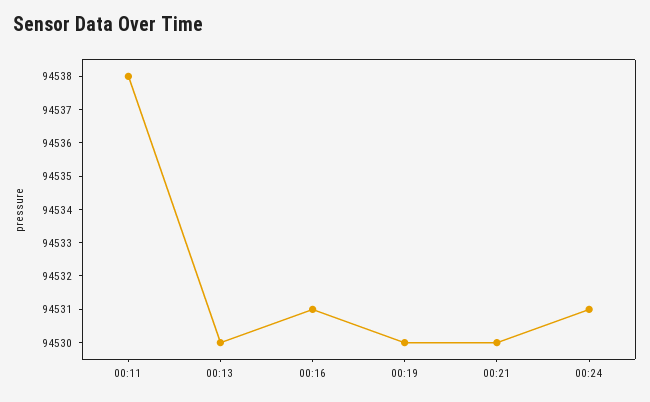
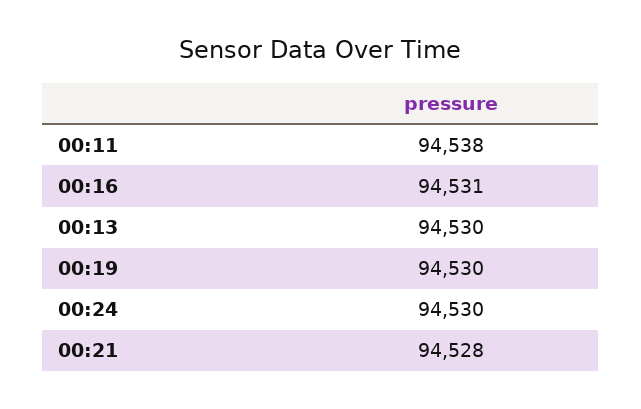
  {
    "00:11": 94538,
    "00:13": 94530,
    "00:16": 94531,
    "00:19": 94530,
-   "00:21": 94530,
+   "00:21": 94528,
-   "00:24": 94531
+   "00:24": 94530
  }

